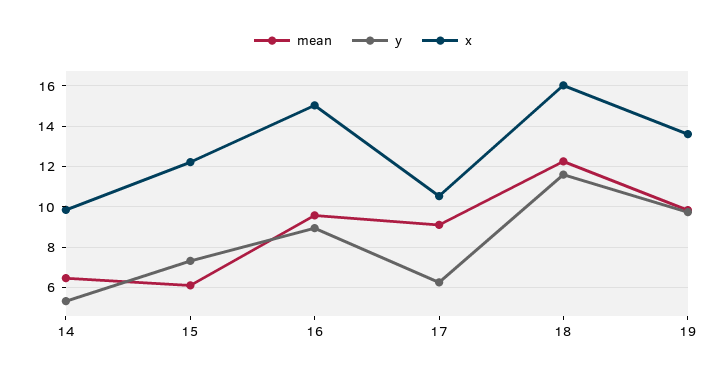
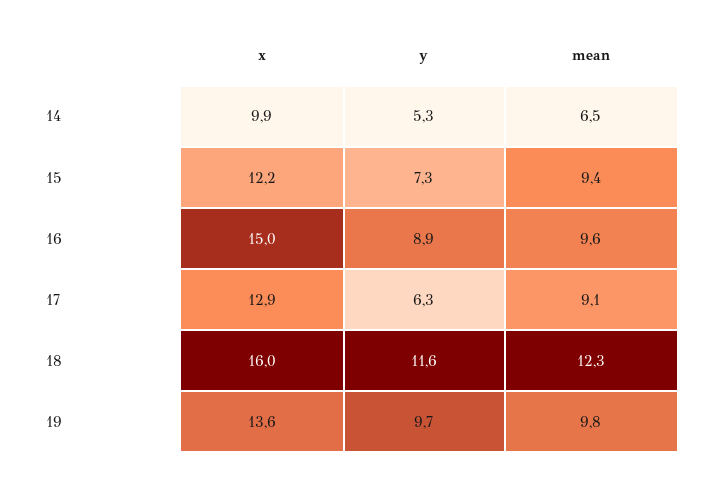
  {
    "mean": {
      "14": 6.5,
-     "15": 6,
+     "15": 9.4,
      "16": 9.6,
      "17": 9.1,
      "18": 12.3,
      "19": 9.8
    },
    "y": {
      "14": 5.3,
      "15": 7.3,
      "16": 8.9,
      "17": 6.3,
      "18": 11.6,
      "19": 9.7
    },
    "x": {
      "14": 9.9,
      "15": 12.2,
      "16": 15,
-     "17": 10.5,
+     "17": 12.9,
      "18": 16,
      "19": 13.6
    }
  }

